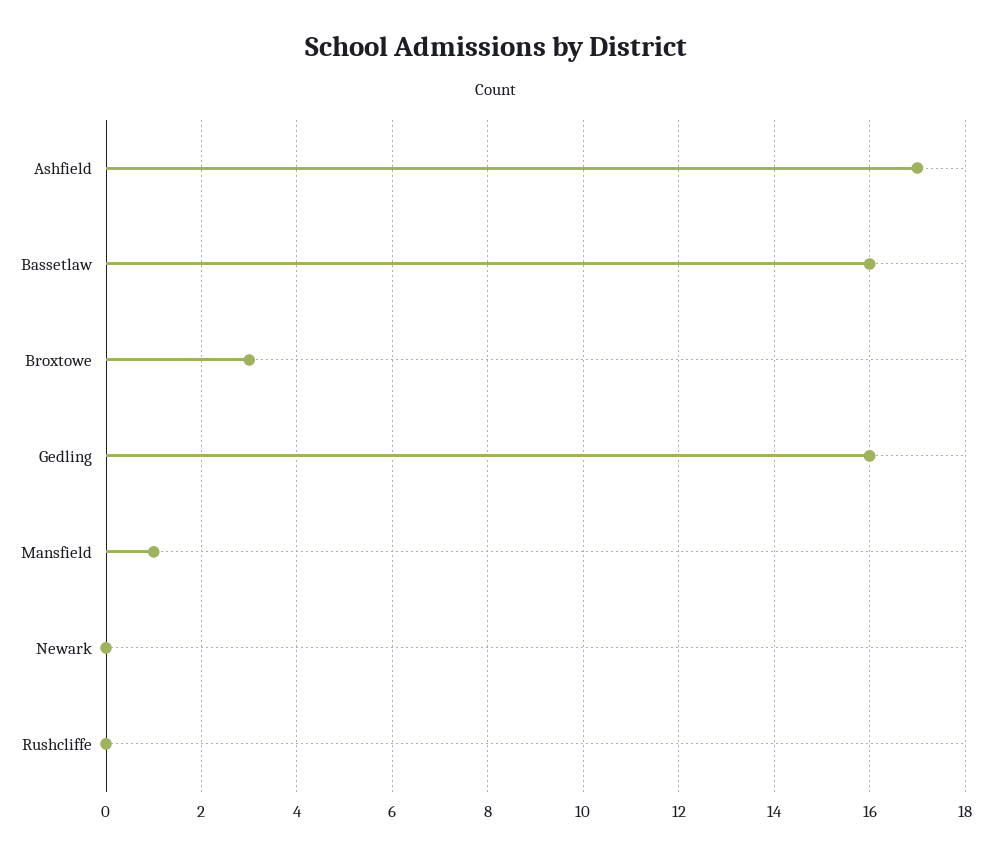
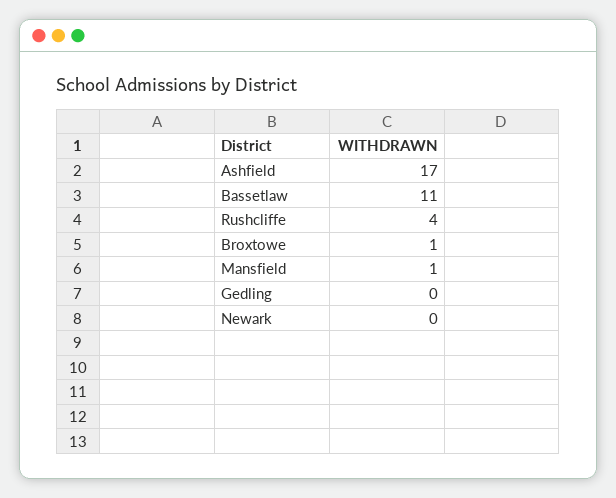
  {
    "Ashfield": 17,
-   "Bassetlaw": 16,
+   "Bassetlaw": 11,
-   "Broxtowe": 3,
+   "Broxtowe": 1,
-   "Gedling": 16,
+   "Gedling": 0,
    "Mansfield": 1,
    "Newark": 0,
-   "Rushcliffe": 0
+   "Rushcliffe": 4
  }

